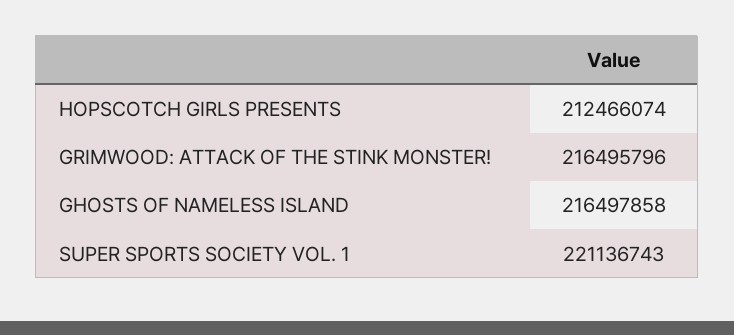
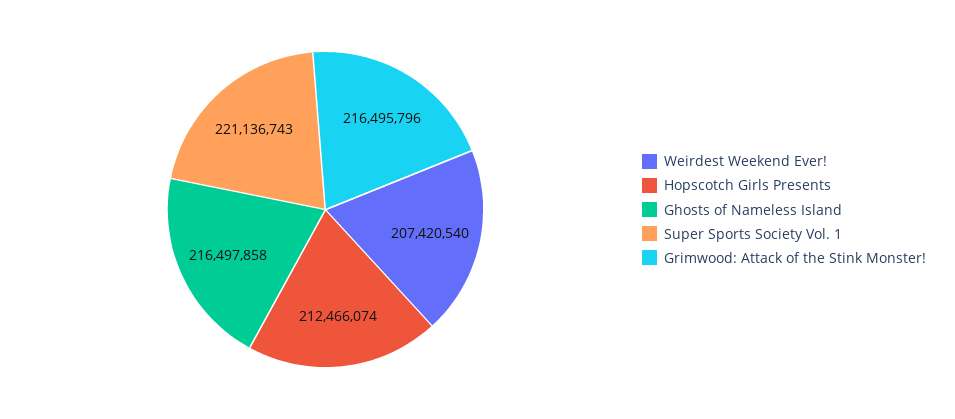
  {
    "HOPSCOTCH GIRLS PRESENTS": 212466074,
    "GRIMWOOD: ATTACK OF THE STINK MONSTER!": 216495796,
    "GHOSTS OF NAMELESS ISLAND": 216497858,
-   "SUPER SPORTS SOCIETY VOL. 1": 221136743
+   "SUPER SPORTS SOCIETY VOL. 1": 221136743,
+   "Weirdest Weekend Ever!": 207420540
  }

